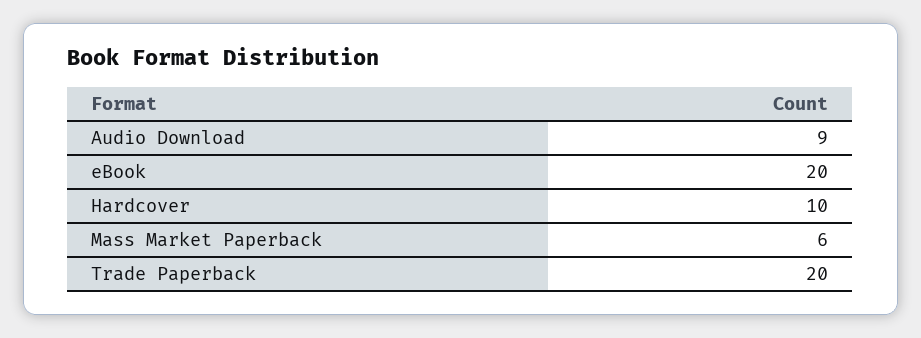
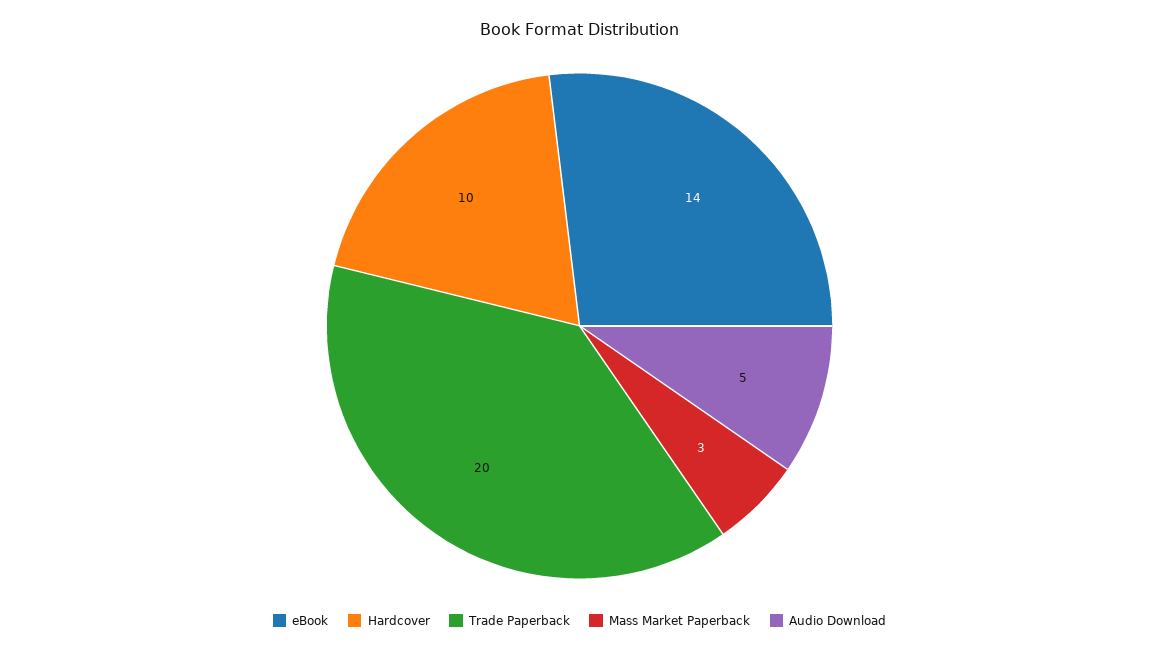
  {
-   "Audio Download": 9,
+   "Audio Download": 5,
-   "eBook": 20,
+   "eBook": 14,
    "Hardcover": 10,
-   "Mass Market Paperback": 6,
+   "Mass Market Paperback": 3,
    "Trade Paperback": 20
  }

